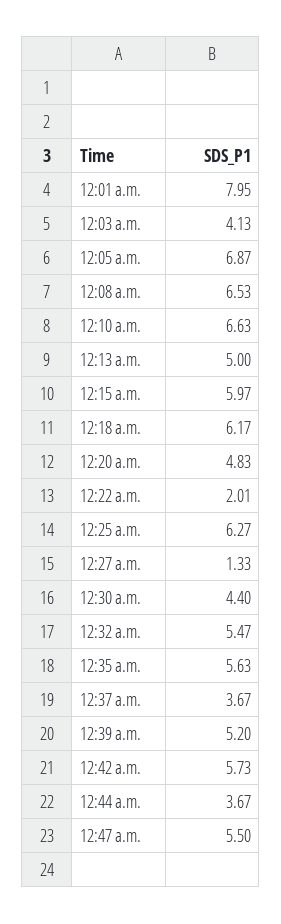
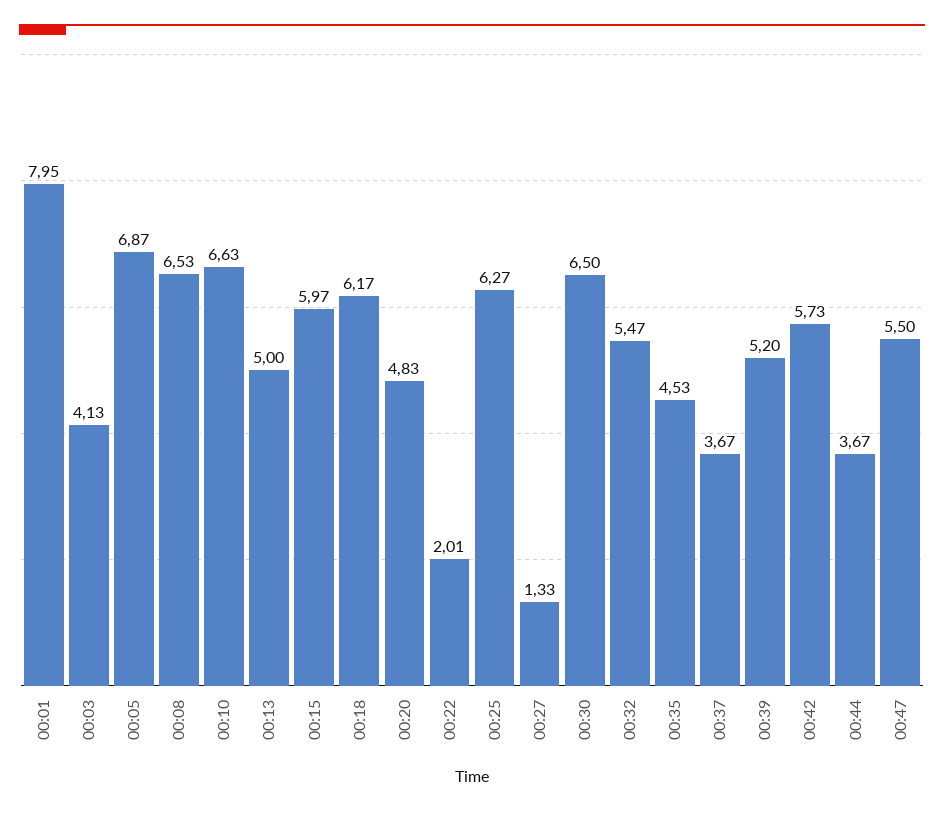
  {
    "12:01 a.m.": 7.95,
    "12:03 a.m.": 4.13,
    "12:05 a.m.": 6.87,
    "12:08 a.m.": 6.53,
    "12:10 a.m.": 6.63,
    "12:13 a.m.": 5,
    "12:15 a.m.": 5.97,
    "12:18 a.m.": 6.17,
    "12:20 a.m.": 4.83,
    "12:22 a.m.": 2.01,
    "12:25 a.m.": 6.27,
    "12:27 a.m.": 1.33,
-   "12:30 a.m.": 4.4,
+   "12:30 a.m.": 6.5,
    "12:32 a.m.": 5.47,
-   "12:35 a.m.": 5.63,
+   "12:35 a.m.": 4.53,
    "12:37 a.m.": 3.67,
    "12:39 a.m.": 5.2,
    "12:42 a.m.": 5.73,
    "12:44 a.m.": 3.67,
    "12:47 a.m.": 5.5
  }

